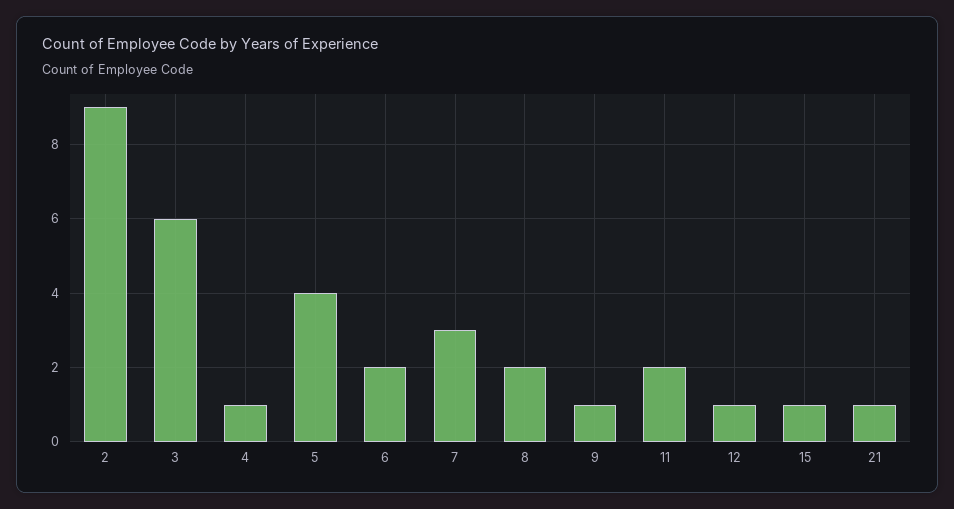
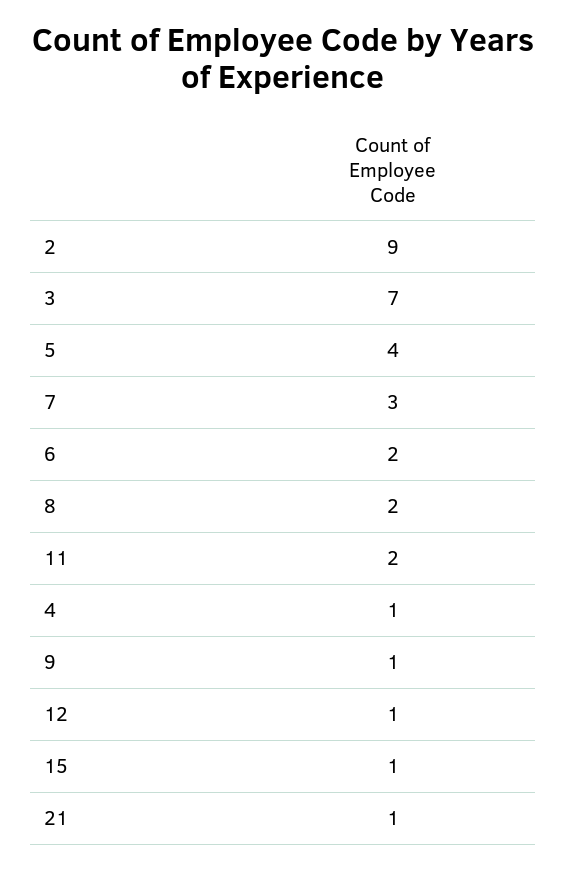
  {
    "2": 9,
-   "3": 6,
+   "3": 7,
    "4": 1,
    "5": 4,
    "6": 2,
    "7": 3,
    "8": 2,
    "9": 1,
    "11": 2,
    "12": 1,
    "15": 1,
    "21": 1
  }

